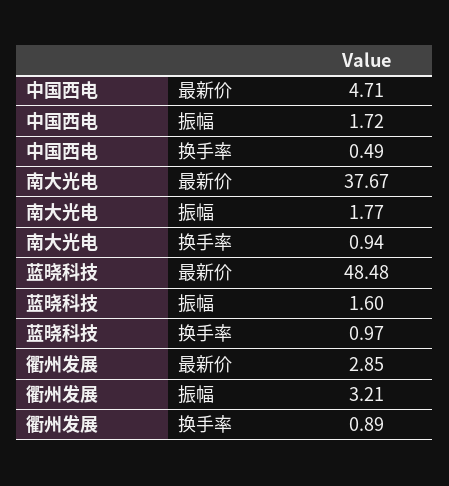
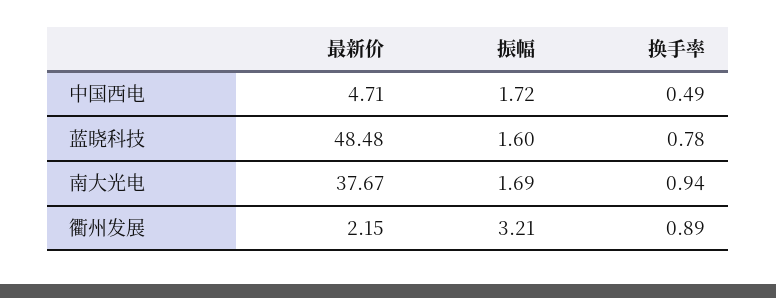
  {
    "中国西电": {
      "最新价": 4.71,
      "振幅": 1.72,
      "换手率": 0.49
    },
    "南大光电": {
      "最新价": 37.67,
-     "振幅": 1.77,
+     "振幅": 1.69,
      "换手率": 0.94
    },
    "蓝晓科技": {
      "最新价": 48.48,
      "振幅": 1.6,
-     "换手率": 0.97
+     "换手率": 0.78
    },
    "衢州发展": {
-     "最新价": 2.85,
+     "最新价": 2.15,
      "振幅": 3.21,
      "换手率": 0.89
    }
  }

